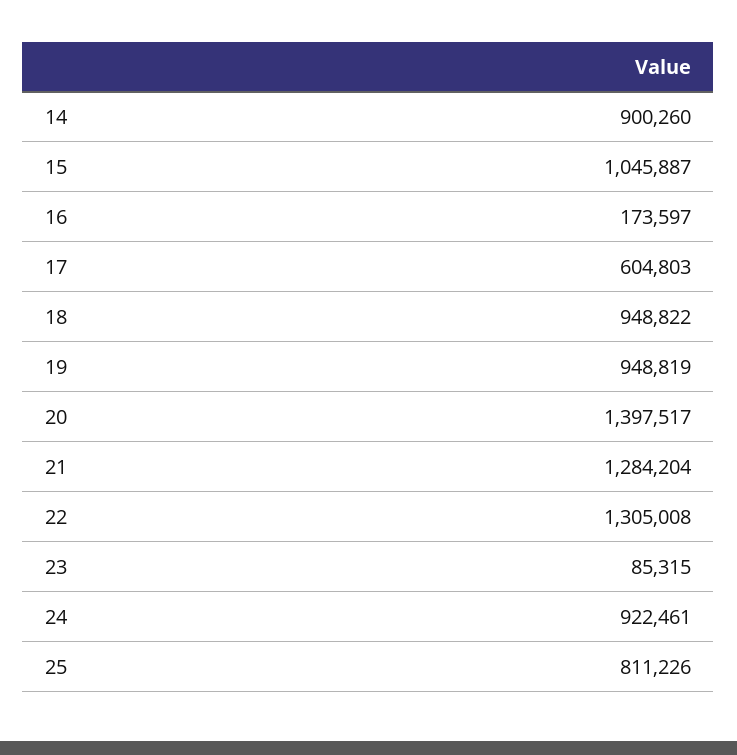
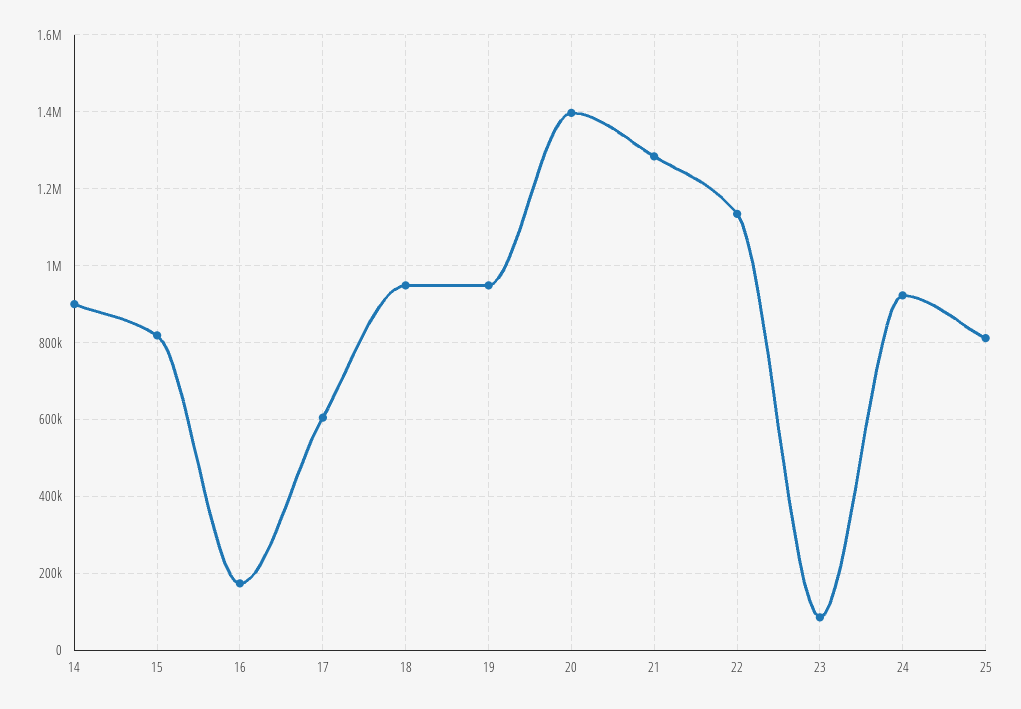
  {
    "14": 900260,
-   "15": 1045887,
+   "15": 820000,
    "16": 173597,
    "17": 604803,
    "18": 948822,
    "19": 948819,
    "20": 1397517,
    "21": 1284204,
-   "22": 1305008,
+   "22": 1140000,
    "23": 85315,
    "24": 922461,
    "25": 811226
  }

